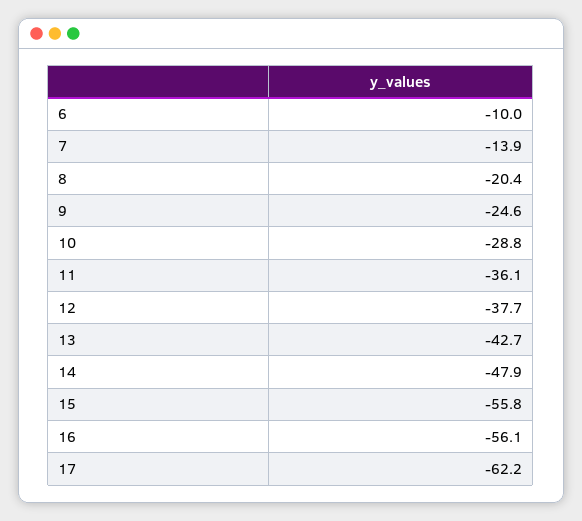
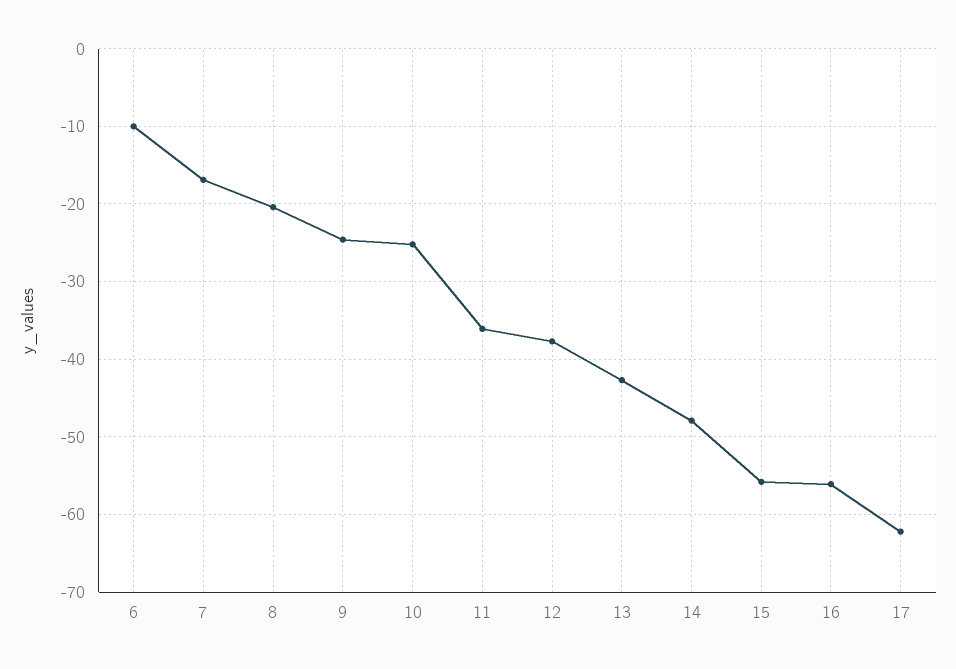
  {
    "6": -10,
-   "7": -13.9,
+   "7": -17,
    "8": -20.4,
    "9": -24.6,
-   "10": -28.8,
+   "10": -25,
    "11": -36.1,
    "12": -37.7,
    "13": -42.7,
    "14": -47.9,
    "15": -55.8,
    "16": -56.1,
    "17": -62.2
  }

